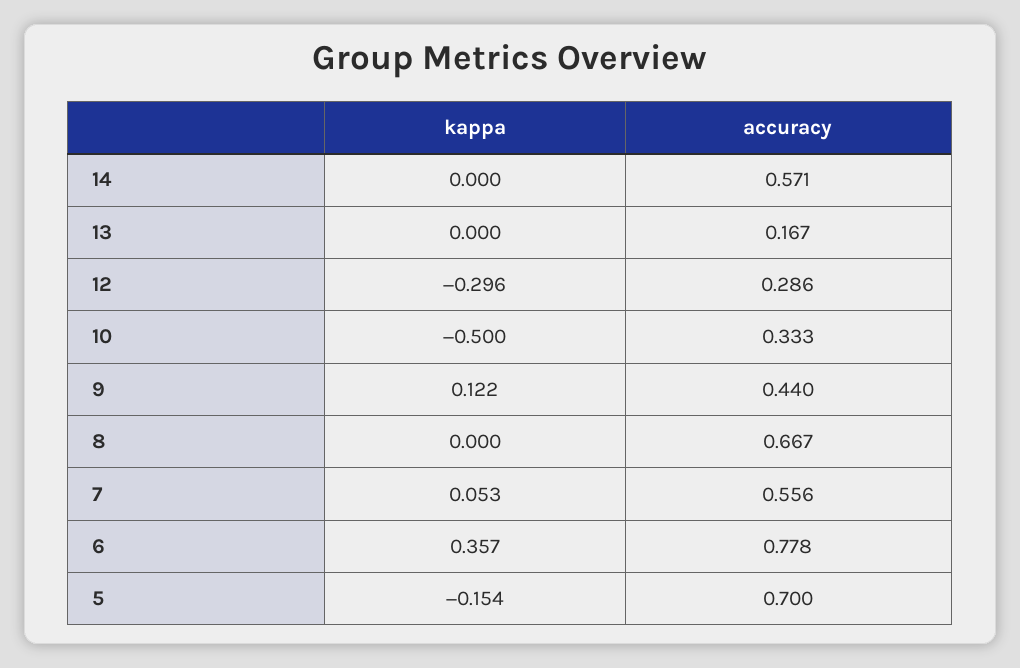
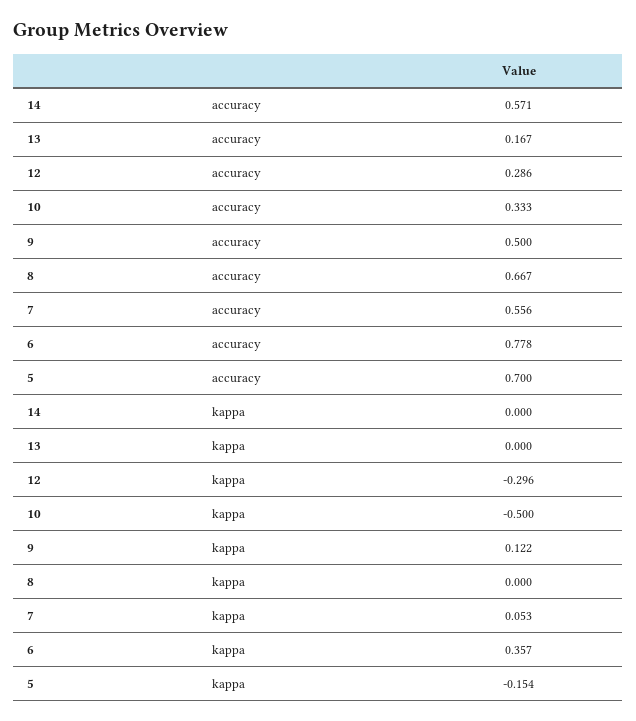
  {
    "kappa": {
      "14": 0,
      "13": 0,
      "12": -0.296,
      "10": -0.5,
      "9": 0.122,
      "8": 0,
      "7": 0.053,
      "6": 0.357,
      "5": -0.154
    },
    "accuracy": {
      "14": 0.571,
      "13": 0.167,
      "12": 0.286,
      "10": 0.333,
-     "9": 0.44,
+     "9": 0.5,
      "8": 0.667,
      "7": 0.556,
      "6": 0.778,
      "5": 0.7
    }
  }

